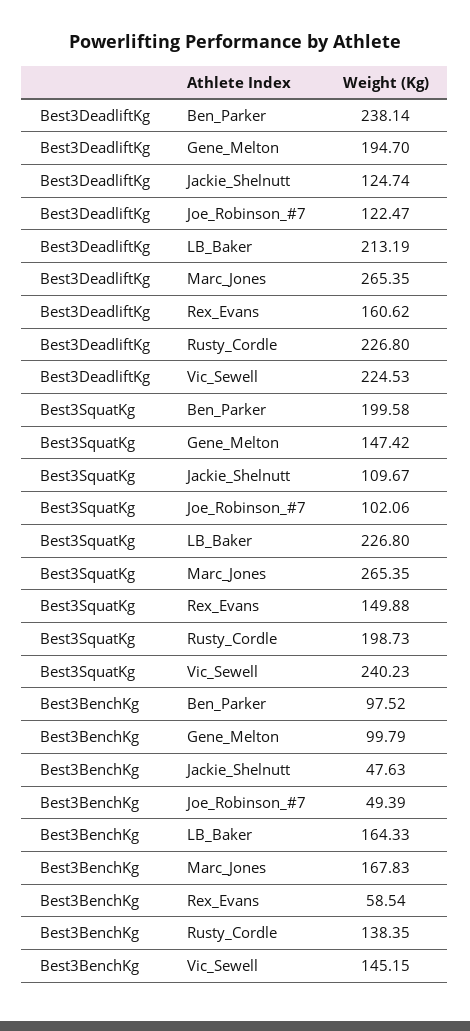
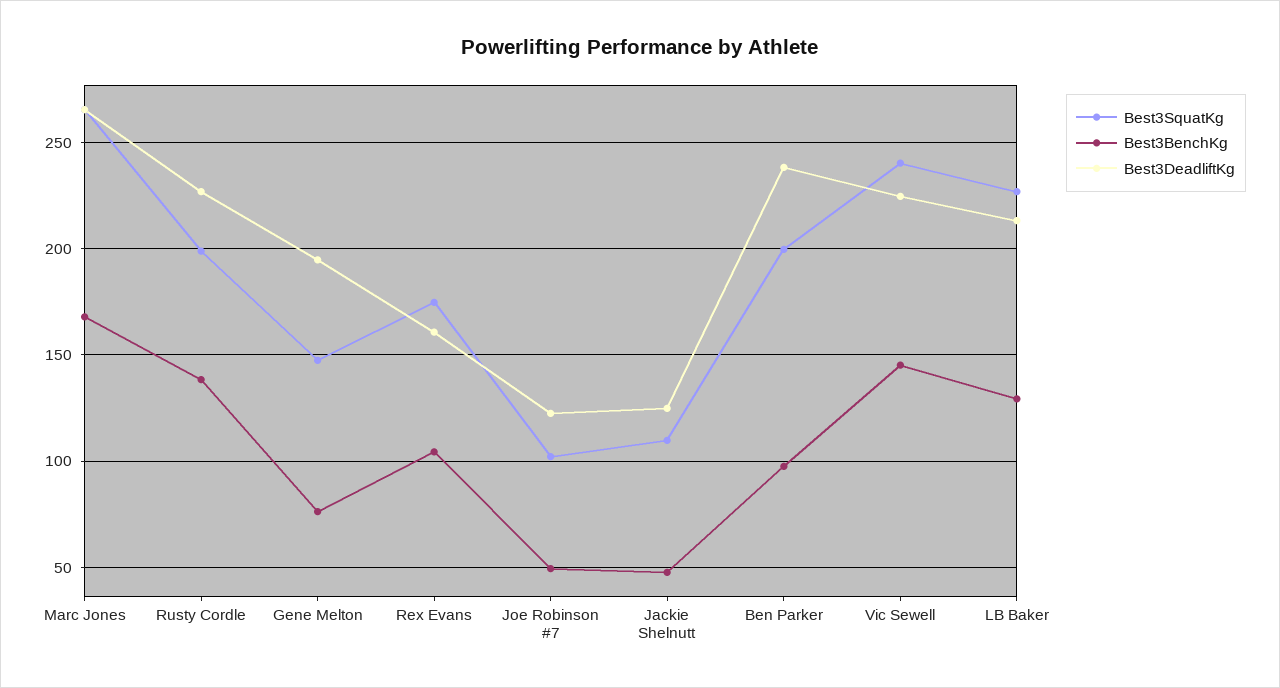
  {
    "Best3DeadliftKg": {
      "Ben_Parker": 238.14,
      "Gene_Melton": 194.7,
      "Jackie_Shelnutt": 124.74,
      "Joe_Robinson_#7": 122.47,
      "LB_Baker": 213.19,
      "Marc_Jones": 265.35,
      "Rex_Evans": 160.62,
      "Rusty_Cordle": 226.8,
      "Vic_Sewell": 224.53
    },
    "Best3SquatKg": {
      "Ben_Parker": 199.58,
      "Gene_Melton": 147.42,
      "Jackie_Shelnutt": 109.67,
      "Joe_Robinson_#7": 102.06,
      "LB_Baker": 226.8,
      "Marc_Jones": 265.35,
-     "Rex_Evans": 149.88,
+     "Rex_Evans": 175,
      "Rusty_Cordle": 198.73,
      "Vic_Sewell": 240.23
    },
    "Best3BenchKg": {
      "Ben_Parker": 97.52,
-     "Gene_Melton": 99.79,
+     "Gene_Melton": 75,
      "Jackie_Shelnutt": 47.63,
      "Joe_Robinson_#7": 49.39,
-     "LB_Baker": 164.33,
+     "LB_Baker": 130,
      "Marc_Jones": 167.83,
-     "Rex_Evans": 58.54,
+     "Rex_Evans": 105,
      "Rusty_Cordle": 138.35,
      "Vic_Sewell": 145.15
    }
  }

